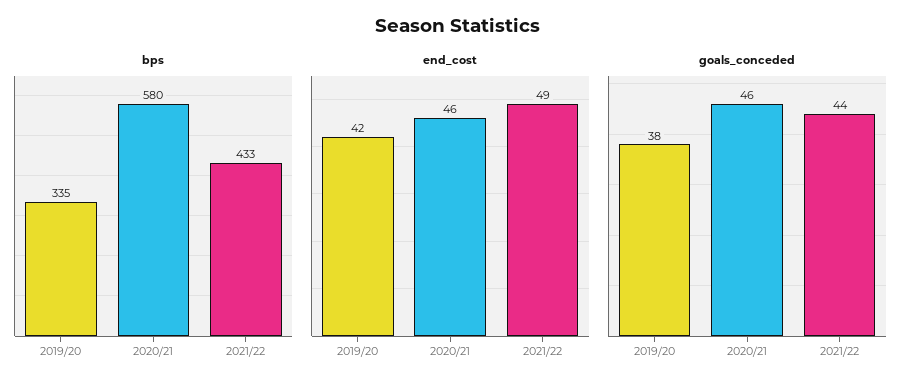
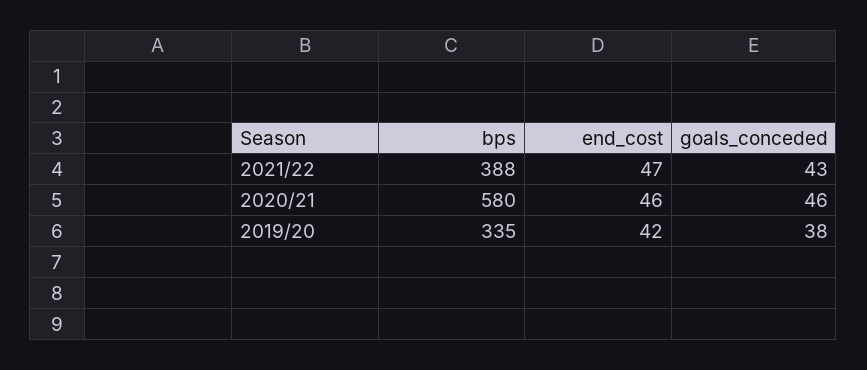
  {
    "bps": {
      "2019/20": 335,
      "2020/21": 580,
-     "2021/22": 433
+     "2021/22": 388
    },
    "end_cost": {
      "2019/20": 42,
      "2020/21": 46,
-     "2021/22": 49
+     "2021/22": 47
    },
    "goals_conceded": {
      "2019/20": 38,
      "2020/21": 46,
-     "2021/22": 44
+     "2021/22": 43
    }
  }

